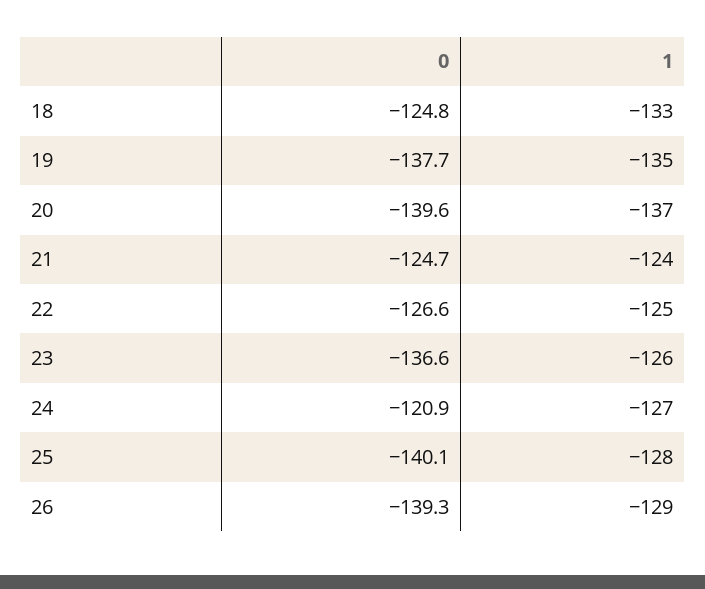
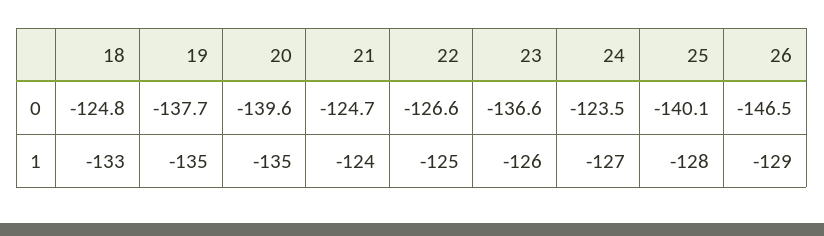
  {
    "0": {
      "18": -124.8,
      "19": -137.7,
      "20": -139.6,
      "21": -124.7,
      "22": -126.6,
      "23": -136.6,
-     "24": -120.9,
+     "24": -123.5,
      "25": -140.1,
-     "26": -139.3
+     "26": -146.5
    },
    "1": {
      "18": -133,
      "19": -135,
-     "20": -137,
+     "20": -135,
      "21": -124,
      "22": -125,
      "23": -126,
      "24": -127,
      "25": -128,
      "26": -129
    }
  }

